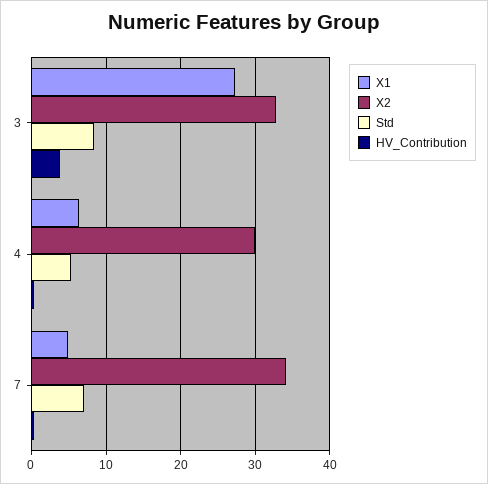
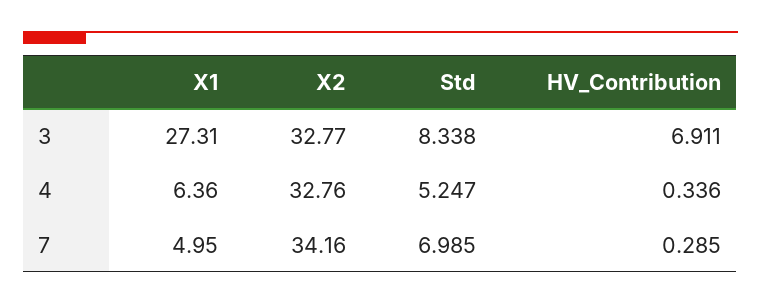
  {
    "X1": {
      "3": 27.31,
      "4": 6.36,
      "7": 4.95
    },
    "X2": {
      "3": 32.77,
-     "4": 30,
+     "4": 32.76,
      "7": 34.16
    },
    "Std": {
      "3": 8.338,
      "4": 5.247,
      "7": 6.985
    },
    "HV_Contribution": {
-     "3": 4,
+     "3": 6.911,
      "4": 0.336,
      "7": 0.285
    }
  }

